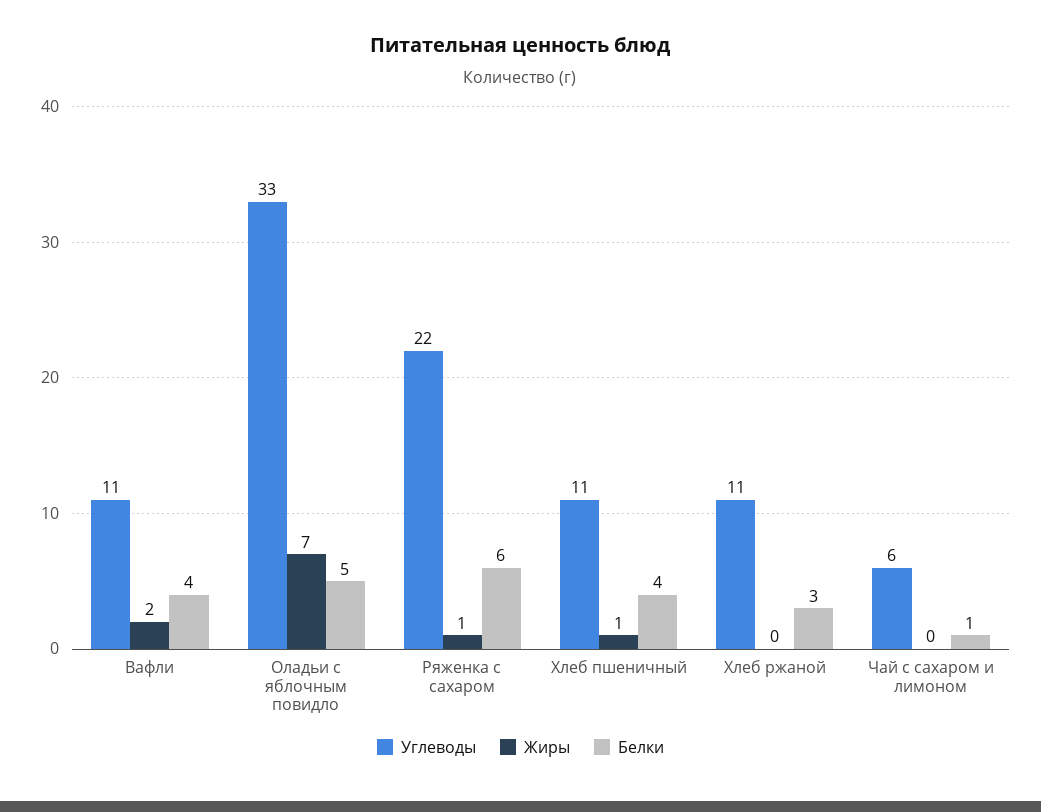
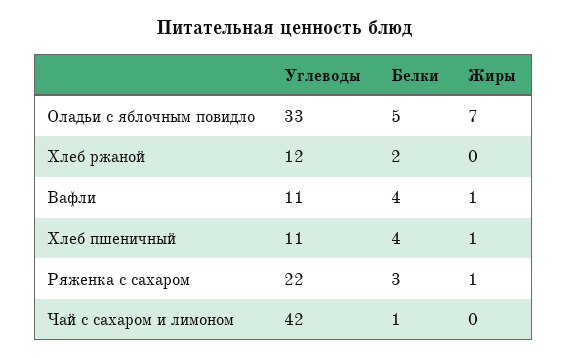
  {
    "Углеводы": {
      "Вафли": 11,
      "Оладьи с яблочным повидло": 33,
      "Ряженка с сахаром": 22,
      "Хлеб пшеничный": 11,
-     "Хлеб ржаной": 11,
+     "Хлеб ржаной": 12,
-     "Чай с сахаром и лимоном": 6
+     "Чай с сахаром и лимоном": 42
    },
    "Жиры": {
-     "Вафли": 2,
+     "Вафли": 1,
      "Оладьи с яблочным повидло": 7,
      "Ряженка с сахаром": 1,
      "Хлеб пшеничный": 1,
      "Хлеб ржаной": 0,
      "Чай с сахаром и лимоном": 0
    },
    "Белки": {
      "Вафли": 4,
      "Оладьи с яблочным повидло": 5,
-     "Ряженка с сахаром": 6,
+     "Ряженка с сахаром": 3,
      "Хлеб пшеничный": 4,
-     "Хлеб ржаной": 3,
+     "Хлеб ржаной": 2,
      "Чай с сахаром и лимоном": 1
    }
  }

